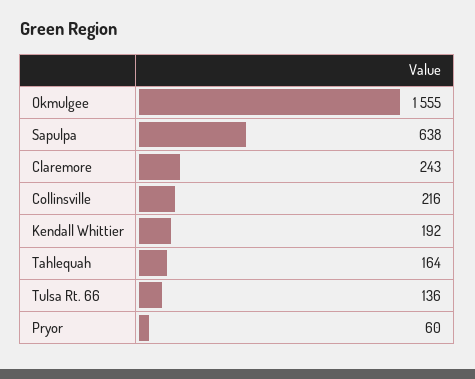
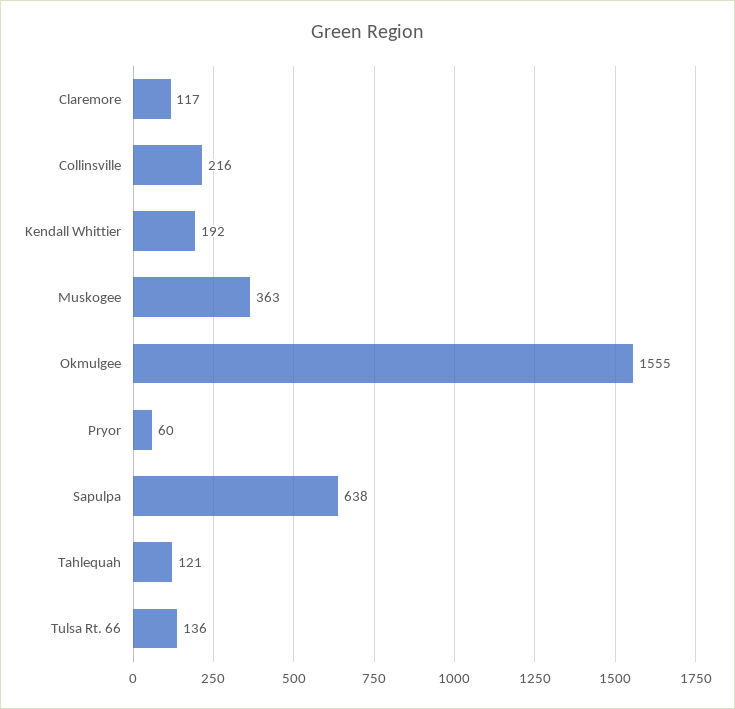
  {
    "Okmulgee": 1555,
    "Sapulpa": 638,
-   "Claremore": 243,
+   "Claremore": 117,
    "Collinsville": 216,
    "Kendall Whittier": 192,
-   "Tahlequah": 164,
+   "Tahlequah": 121,
    "Tulsa Rt. 66": 136,
-   "Pryor": 60
+   "Pryor": 60,
+   "Muskogee": 363
  }

